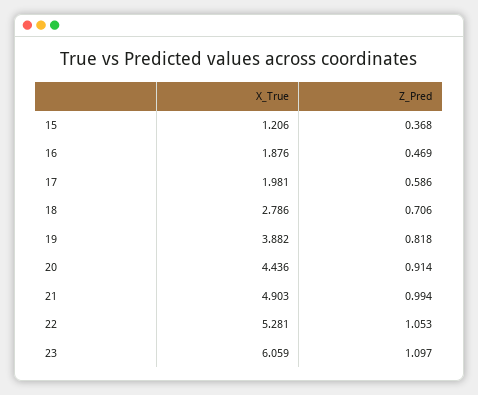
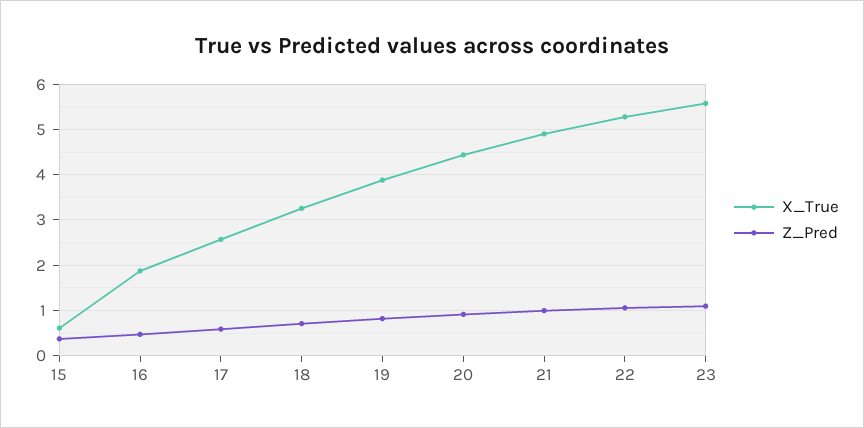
  {
    "X_True": {
-     "15": 1.206,
+     "15": 0.6,
      "16": 1.876,
-     "17": 1.981,
+     "17": 2.6,
-     "18": 2.786,
+     "18": 3.2,
      "19": 3.882,
      "20": 4.436,
      "21": 4.903,
      "22": 5.281,
-     "23": 6.059
+     "23": 5.6
    },
    "Z_Pred": {
      "15": 0.368,
      "16": 0.469,
      "17": 0.586,
      "18": 0.706,
      "19": 0.818,
      "20": 0.914,
      "21": 0.994,
      "22": 1.053,
      "23": 1.097
    }
  }

